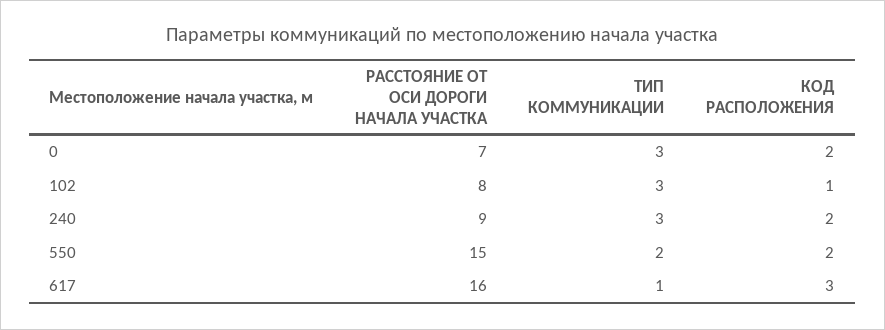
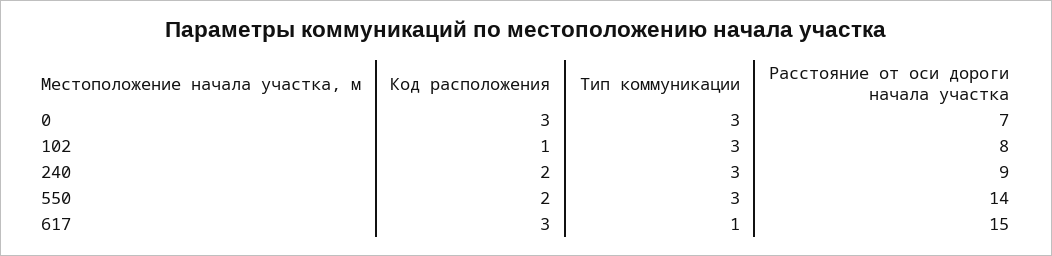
  {
    "РАССТОЯНИЕ ОТ ОСИ ДОРОГИ НАЧАЛА УЧАСТКА": {
      "0": 7,
      "102": 8,
      "240": 9,
-     "550": 15,
+     "550": 14,
-     "617": 16
+     "617": 15
    },
    "ТИП КОММУНИКАЦИИ": {
      "0": 3,
      "102": 3,
      "240": 3,
-     "550": 2,
+     "550": 3,
      "617": 1
    },
    "КОД РАСПОЛОЖЕНИЯ": {
-     "0": 2,
+     "0": 3,
      "102": 1,
      "240": 2,
      "550": 2,
      "617": 3
    }
  }

